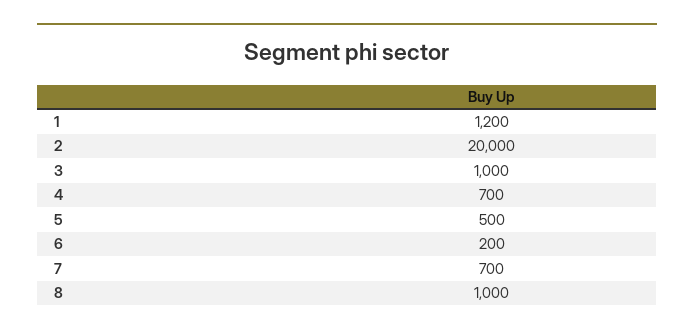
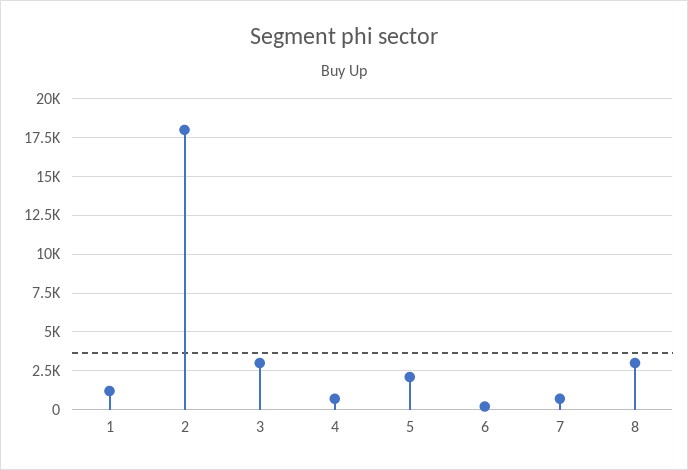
  {
    "1": 1200,
-   "2": 20000,
+   "2": 18000,
-   "3": 1000,
+   "3": 3000,
    "4": 700,
-   "5": 500,
+   "5": 2000,
    "6": 200,
    "7": 700,
-   "8": 1000
+   "8": 3000
  }

